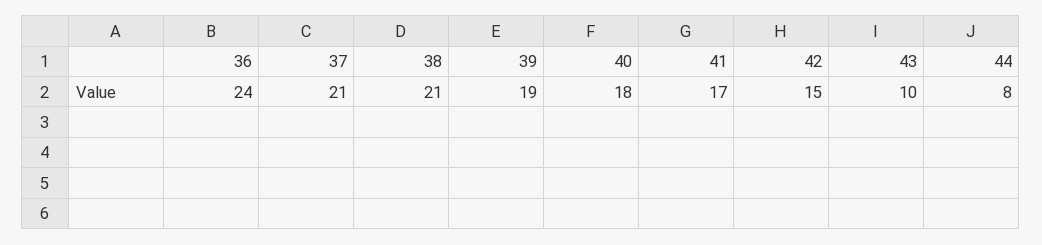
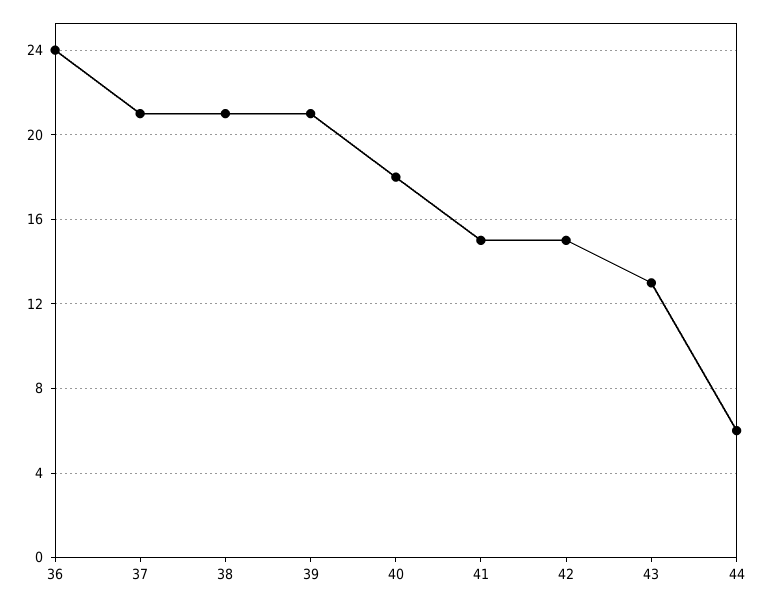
  {
    "36": 24,
    "37": 21,
    "38": 21,
-   "39": 19,
+   "39": 21,
    "40": 18,
-   "41": 17,
+   "41": 15,
    "42": 15,
-   "43": 10,
+   "43": 13,
-   "44": 8
+   "44": 6
  }

